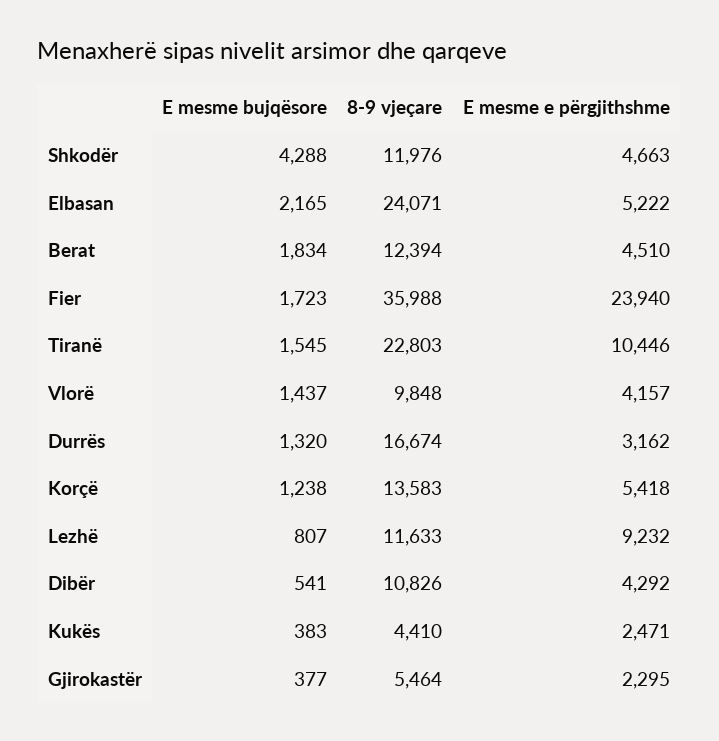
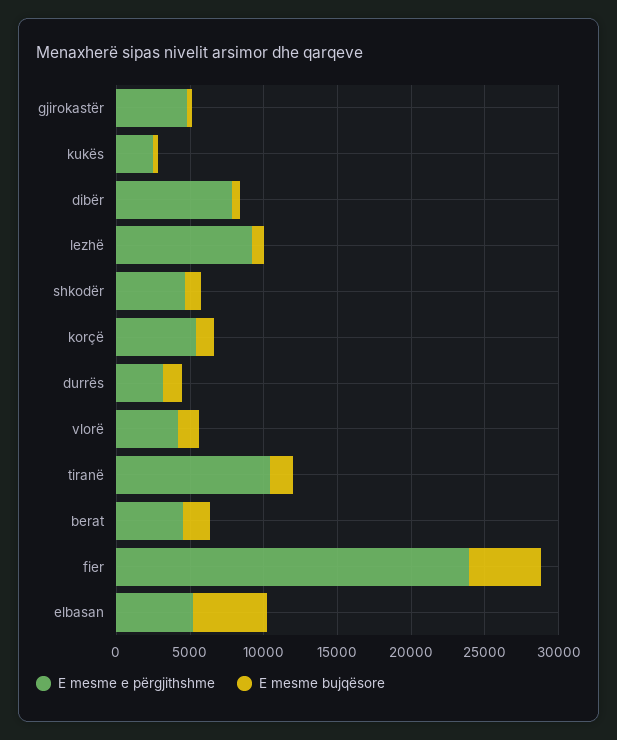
  {
    "E mesme bujqësore": {
-     "Shkodër": 4288,
+     "Shkodër": 1000,
-     "Elbasan": 2165,
+     "Elbasan": 5000,
      "Berat": 1834,
-     "Fier": 1723,
+     "Fier": 5000,
      "Tiranë": 1545,
      "Vlorë": 1437,
      "Durrës": 1320,
      "Korçë": 1238,
      "Lezhë": 807,
      "Dibër": 541,
      "Kukës": 383,
      "Gjirokastër": 377
    },
-   "8-9 vjeçare": {
-     "Shkodër": 11976,
-     "Elbasan": 24071,
-     "Berat": 12394,
-     "Fier": 35988,
-     "Tiranë": 22803,
-     "Vlorë": 9848,
-     "Durrës": 16674,
-     "Korçë": 13583,
-     "Lezhë": 11633,
-     "Dibër": 10826,
-     "Kukës": 4410,
-     "Gjirokastër": 5464
-   },
    "E mesme e përgjithshme": {
      "Shkodër": 4663,
      "Elbasan": 5222,
      "Berat": 4510,
      "Fier": 23940,
      "Tiranë": 10446,
      "Vlorë": 4157,
      "Durrës": 3162,
      "Korçë": 5418,
      "Lezhë": 9232,
-     "Dibër": 4292,
+     "Dibër": 8000,
      "Kukës": 2471,
-     "Gjirokastër": 2295
+     "Gjirokastër": 5000
    }
  }

